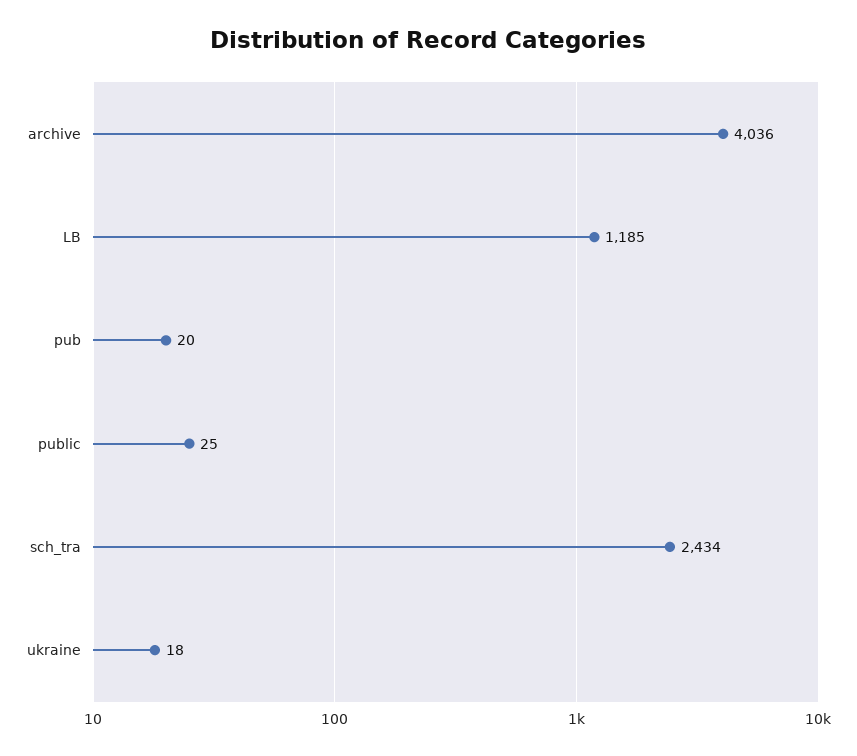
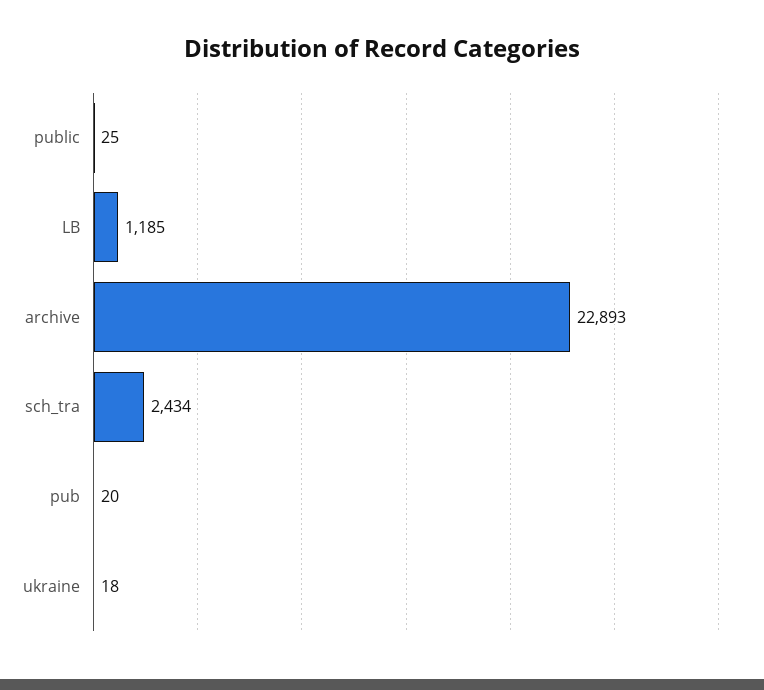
  {
-   "archive": 4036,
+   "archive": 22893,
    "LB": 1185,
    "pub": 20,
    "public": 25,
    "sch_tra": 2434,
    "ukraine": 18
  }

